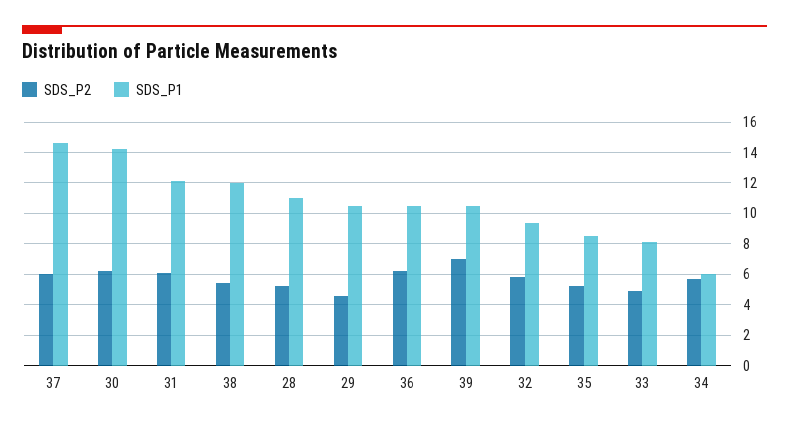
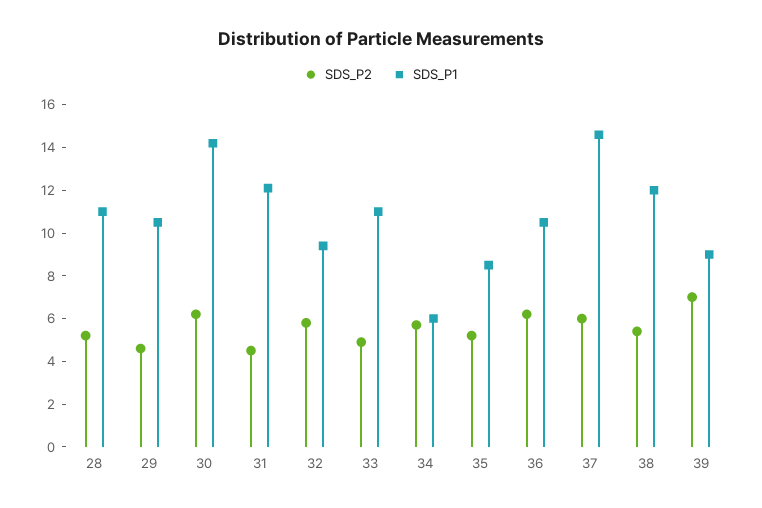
  {
    "SDS_P2": {
      "37": 6,
      "30": 6,
-     "31": 6,
+     "31": 4.5,
      "38": 5.5,
      "28": 5,
      "29": 4.5,
      "36": 6,
      "39": 7,
      "32": 6,
      "35": 5,
      "33": 5,
      "34": 5.5
    },
    "SDS_P1": {
      "37": 14.5,
      "30": 14,
      "31": 12,
      "38": 12,
      "28": 11,
      "29": 10.5,
      "36": 10.5,
-     "39": 10.5,
+     "39": 9,
      "32": 9.5,
      "35": 8.5,
-     "33": 8,
+     "33": 11,
      "34": 6
    }
  }

